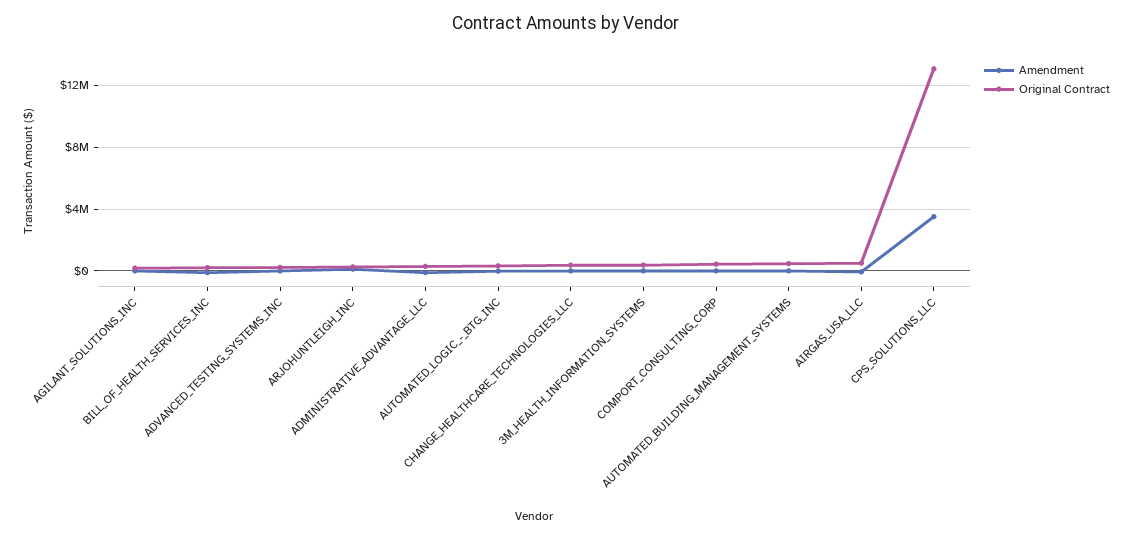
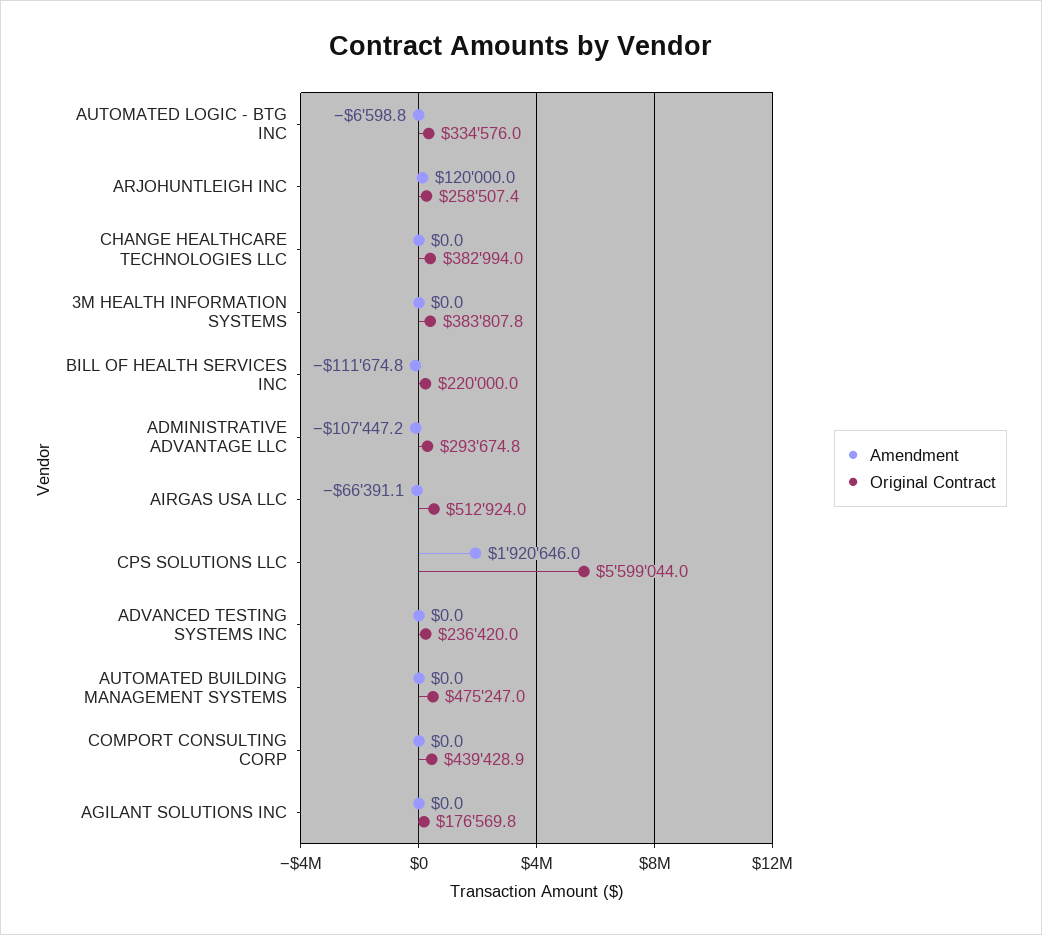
  {
    "Amendment": {
      "AGILANT_SOLUTIONS_INC": 0,
      "BILL_OF_HEALTH_SERVICES_INC": -111674.8,
      "ADVANCED_TESTING_SYSTEMS_INC": 0,
      "ARJOHUNTLEIGH_INC": 120000,
      "ADMINISTRATIVE_ADVANTAGE_LLC": -107447.2,
      "AUTOMATED_LOGIC_-_BTG_INC": -6598.8,
      "CHANGE_HEALTHCARE_TECHNOLOGIES_LLC": 0,
      "3M_HEALTH_INFORMATION_SYSTEMS": 0,
      "COMPORT_CONSULTING_CORP": 0,
      "AUTOMATED_BUILDING_MANAGEMENT_SYSTEMS": 0,
      "AIRGAS_USA_LLC": -66391.1,
-     "CPS_SOLUTIONS_LLC": 3500000
+     "CPS_SOLUTIONS_LLC": 1920646
    },
    "Original Contract": {
      "AGILANT_SOLUTIONS_INC": 176569.8,
      "BILL_OF_HEALTH_SERVICES_INC": 220000,
      "ADVANCED_TESTING_SYSTEMS_INC": 236420,
      "ARJOHUNTLEIGH_INC": 258507.4,
      "ADMINISTRATIVE_ADVANTAGE_LLC": 293674.8,
      "AUTOMATED_LOGIC_-_BTG_INC": 334576,
      "CHANGE_HEALTHCARE_TECHNOLOGIES_LLC": 382994,
      "3M_HEALTH_INFORMATION_SYSTEMS": 383807.8,
      "COMPORT_CONSULTING_CORP": 439428.9,
      "AUTOMATED_BUILDING_MANAGEMENT_SYSTEMS": 475247,
      "AIRGAS_USA_LLC": 512924,
-     "CPS_SOLUTIONS_LLC": 13000000
+     "CPS_SOLUTIONS_LLC": 5599044
    }
  }

